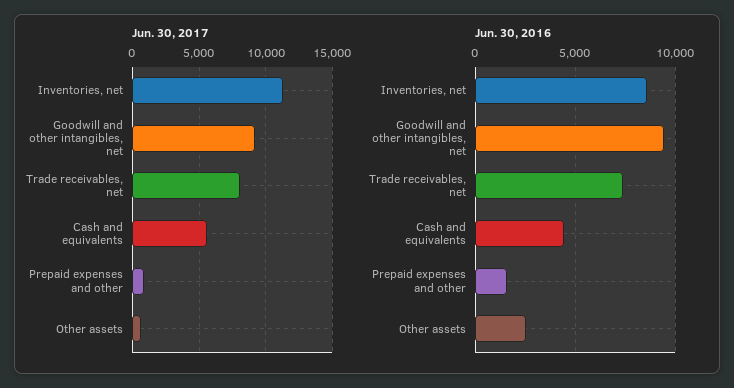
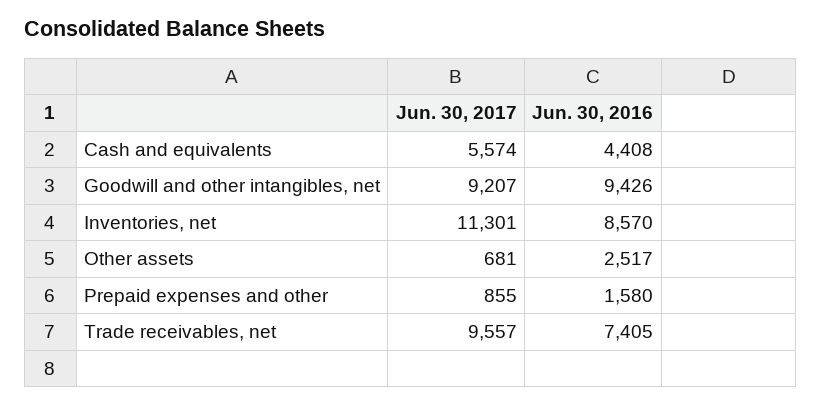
  {
    "Jun. 30, 2017": {
      "Inventories, net": 11301,
      "Goodwill and other intangibles, net": 9207,
-     "Trade receivables, net": 8000,
+     "Trade receivables, net": 9557,
      "Cash and equivalents": 5574,
      "Prepaid expenses and other": 855,
      "Other assets": 681
    },
    "Jun. 30, 2016": {
      "Inventories, net": 8570,
      "Goodwill and other intangibles, net": 9426,
      "Trade receivables, net": 7405,
      "Cash and equivalents": 4408,
      "Prepaid expenses and other": 1580,
      "Other assets": 2517
    }
  }

